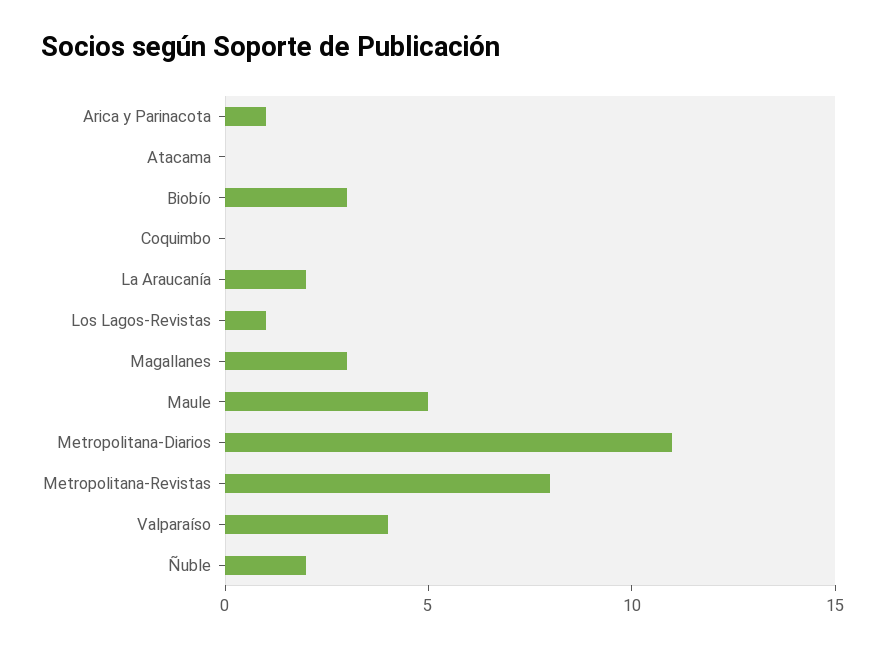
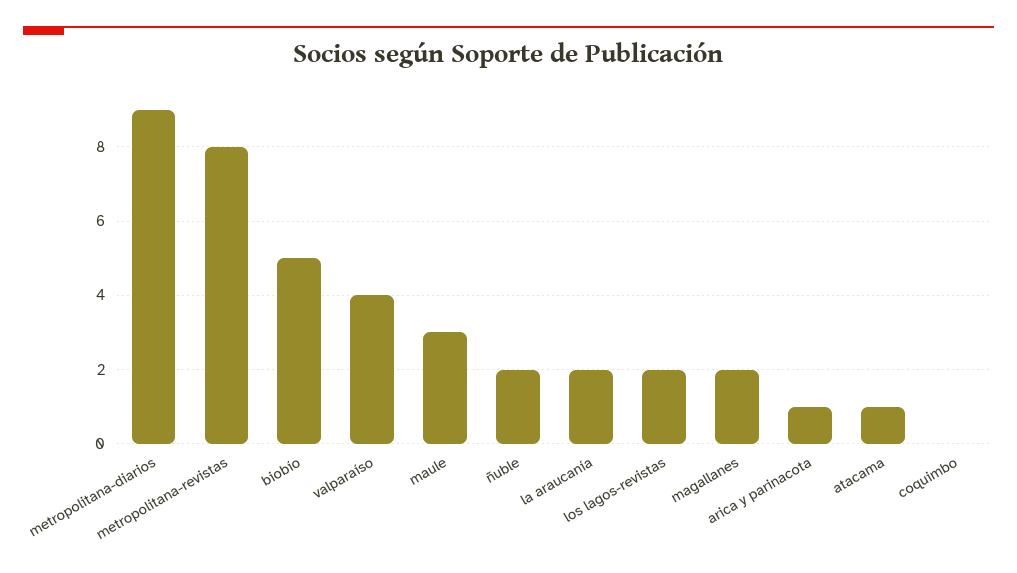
  {
    "Arica y Parinacota": 1,
-   "Atacama": 0,
+   "Atacama": 1,
-   "Biobío": 3,
+   "Biobío": 5,
    "Coquimbo": 0,
    "La Araucanía": 2,
-   "Los Lagos-Revistas": 1,
+   "Los Lagos-Revistas": 2,
-   "Magallanes": 3,
+   "Magallanes": 2,
-   "Maule": 5,
+   "Maule": 3,
-   "Metropolitana-Diarios": 11,
+   "Metropolitana-Diarios": 9,
    "Metropolitana-Revistas": 8,
    "Valparaíso": 4,
    "Ñuble": 2
  }

